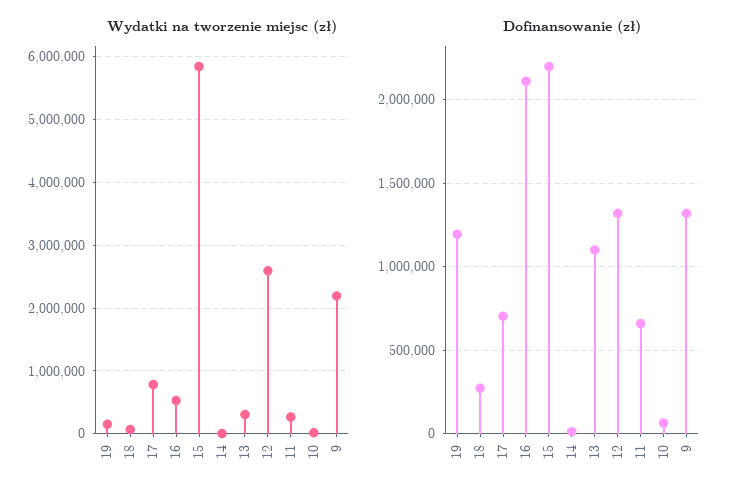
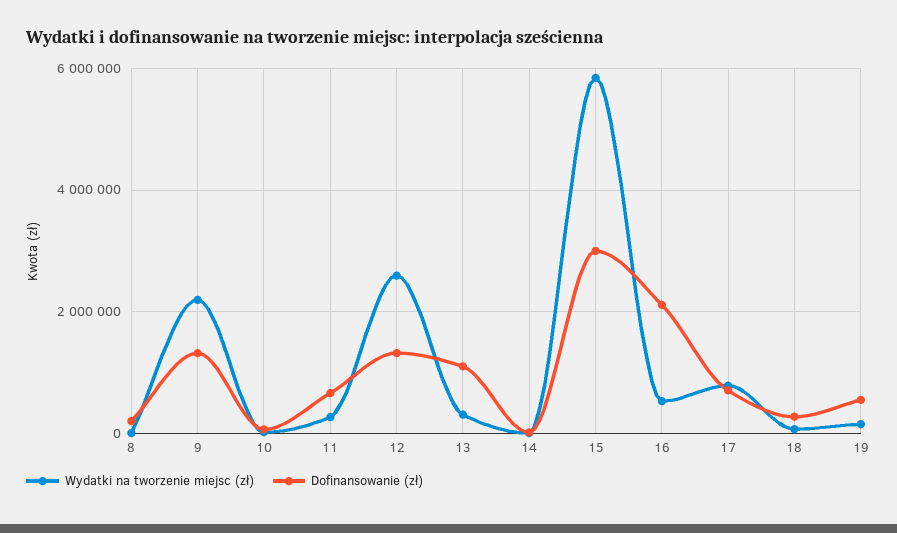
  {
    "Wydatki na tworzenie miejsc (zł)": {
      "19": 200000,
      "18": 100000,
      "17": 800000,
      "16": 500000,
      "15": 5800000,
      "14": 0,
      "13": 300000,
      "12": 2600000,
      "11": 300000,
      "10": 0,
-     "9": 2200000
+     "9": 2200000,
+     "8": 0
    },
    "Dofinansowanie (zł)": {
-     "19": 1200000,
+     "19": 600000,
      "18": 250000,
      "17": 700000,
      "16": 2100000,
-     "15": 2200000,
+     "15": 3000000,
      "14": 0,
      "13": 1100000,
      "12": 1300000,
      "11": 650000,
      "10": 50000,
-     "9": 1300000
+     "9": 1300000,
+     "8": 200000
    }
  }

